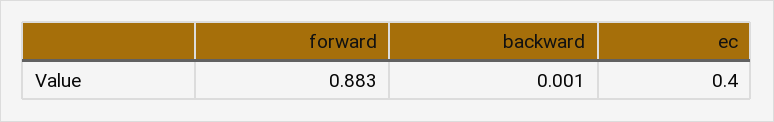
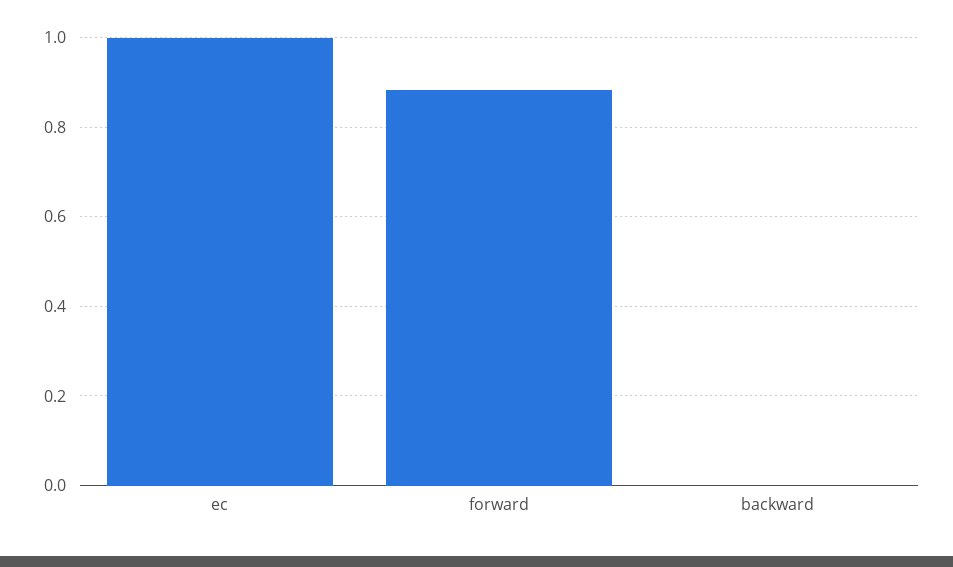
  {
    "forward": 0.883,
    "backward": 0.001,
-   "ec": 0.4
+   "ec": 1
  }

